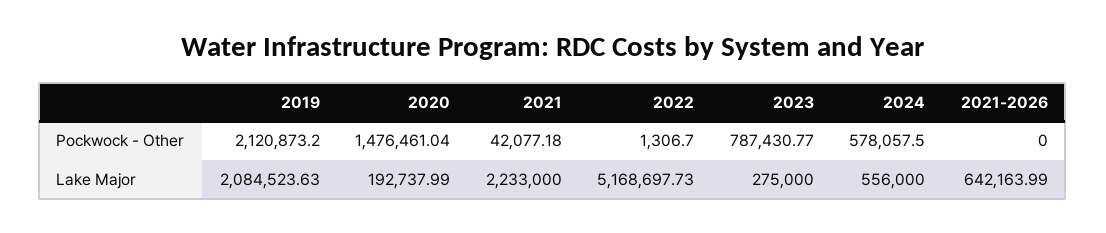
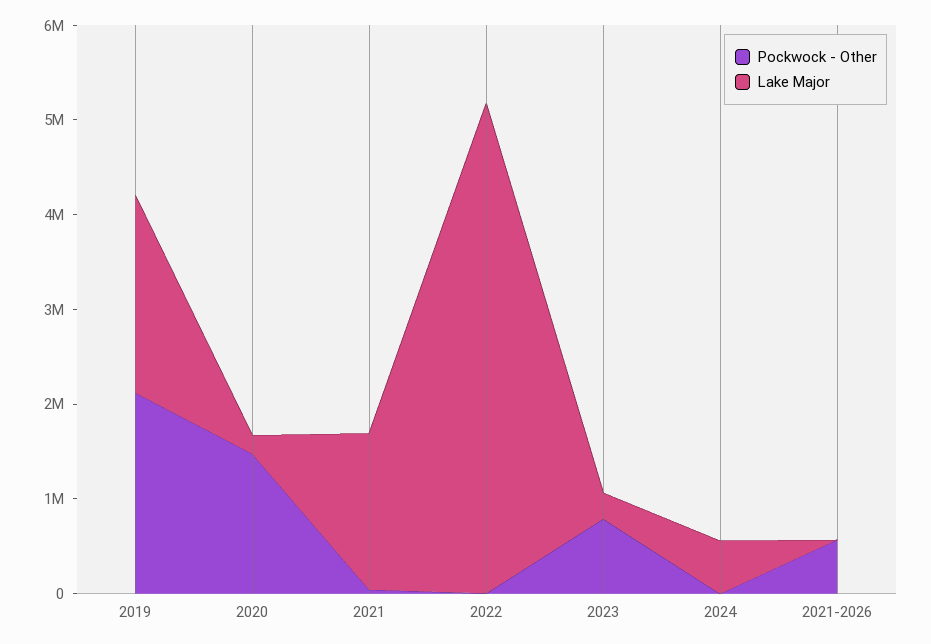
  {
    "Pockwock - Other": {
      "2019": 2120873.2,
      "2020": 1476461.04,
      "2021": 42077.18,
      "2022": 1306.7,
      "2023": 787430.77,
-     "2024": 578057.5,
+     "2024": 0,
-     "2021-2026": 0
+     "2021-2026": 600000
    },
    "Lake Major": {
      "2019": 2084523.63,
      "2020": 192737.99,
-     "2021": 2233000,
+     "2021": 1600000,
      "2022": 5168697.73,
      "2023": 275000,
      "2024": 556000,
-     "2021-2026": 642163.99
+     "2021-2026": 0
    }
  }

